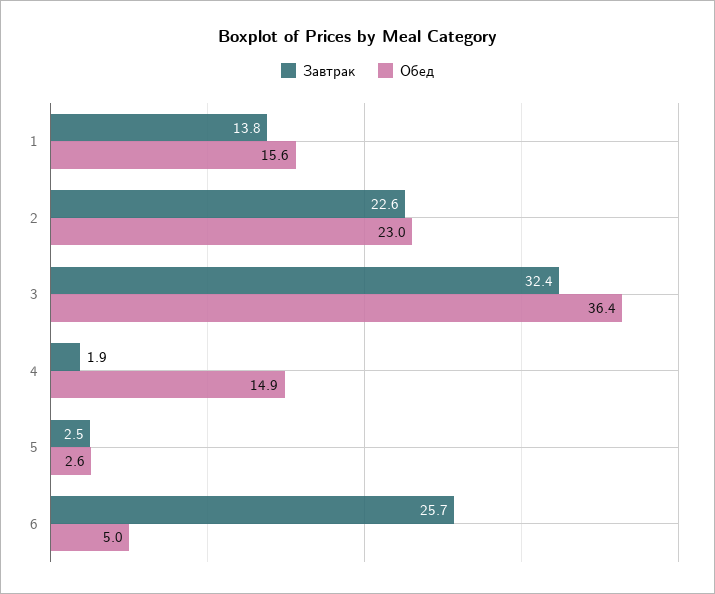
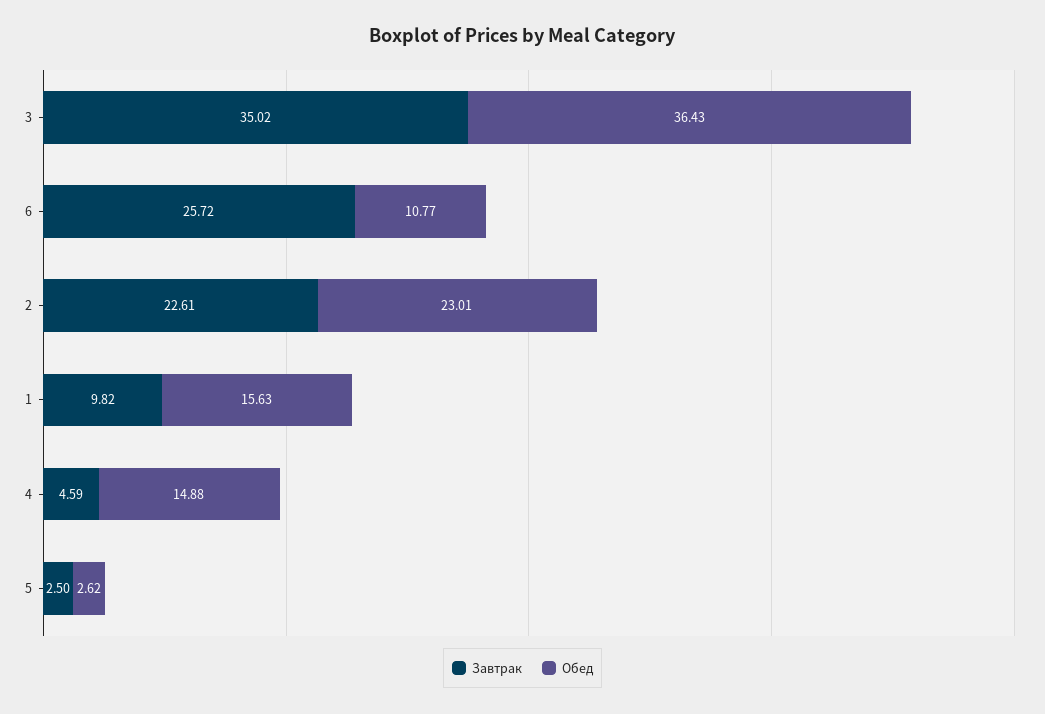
  {
    "Завтрак": {
-     "1": 13.8,
+     "1": 9.82,
      "2": 22.61,
-     "3": 32.4,
+     "3": 35.02,
-     "4": 1.9,
+     "4": 4.59,
      "5": 2.5,
      "6": 25.72
    },
    "Обед": {
      "1": 15.63,
      "2": 23.01,
      "3": 36.43,
      "4": 14.88,
      "5": 2.62,
-     "6": 5
+     "6": 10.77
    }
  }

